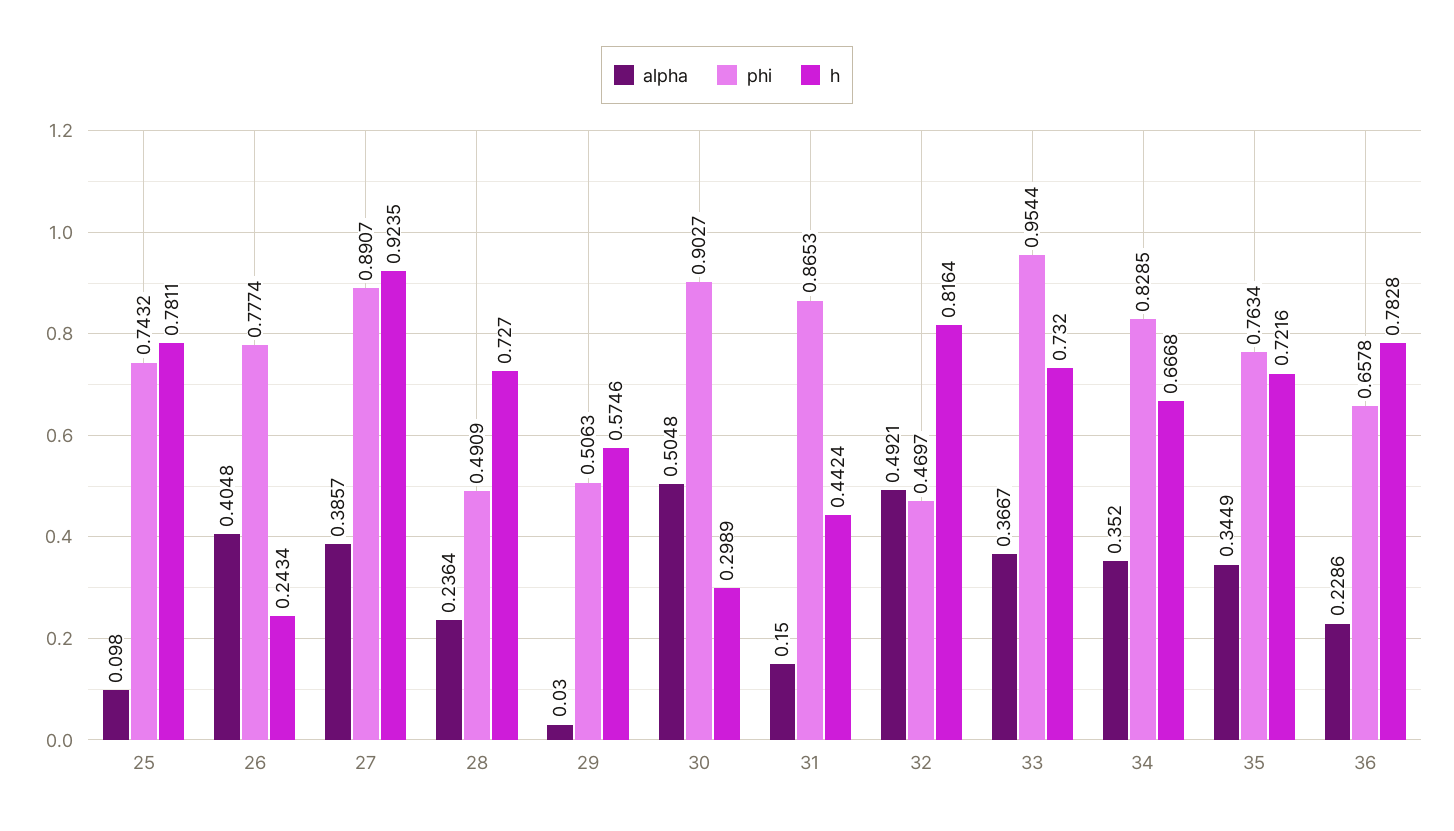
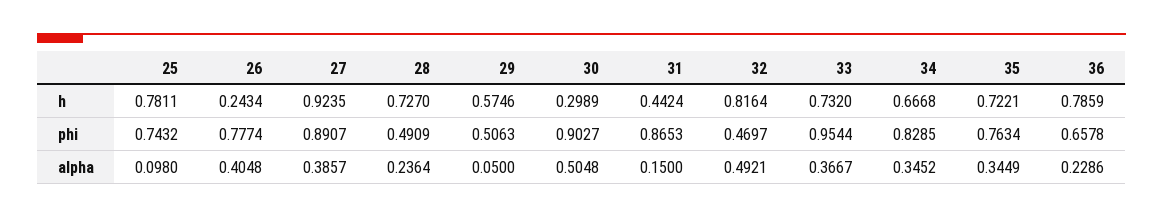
  {
    "alpha": {
      "25": 0.098,
      "26": 0.4048,
      "27": 0.3857,
      "28": 0.2364,
-     "29": 0.03,
+     "29": 0.05,
      "30": 0.5048,
      "31": 0.15,
      "32": 0.4921,
      "33": 0.3667,
-     "34": 0.352,
+     "34": 0.3452,
      "35": 0.3449,
      "36": 0.2286
    },
    "phi": {
      "25": 0.7432,
      "26": 0.7774,
      "27": 0.8907,
      "28": 0.4909,
      "29": 0.5063,
      "30": 0.9027,
      "31": 0.8653,
      "32": 0.4697,
      "33": 0.9544,
      "34": 0.8285,
      "35": 0.7634,
      "36": 0.6578
    },
    "h": {
      "25": 0.7811,
      "26": 0.2434,
      "27": 0.9235,
      "28": 0.727,
      "29": 0.5746,
      "30": 0.2989,
      "31": 0.4424,
      "32": 0.8164,
      "33": 0.732,
      "34": 0.6668,
-     "35": 0.7216,
+     "35": 0.7221,
-     "36": 0.7828
+     "36": 0.7859
    }
  }

